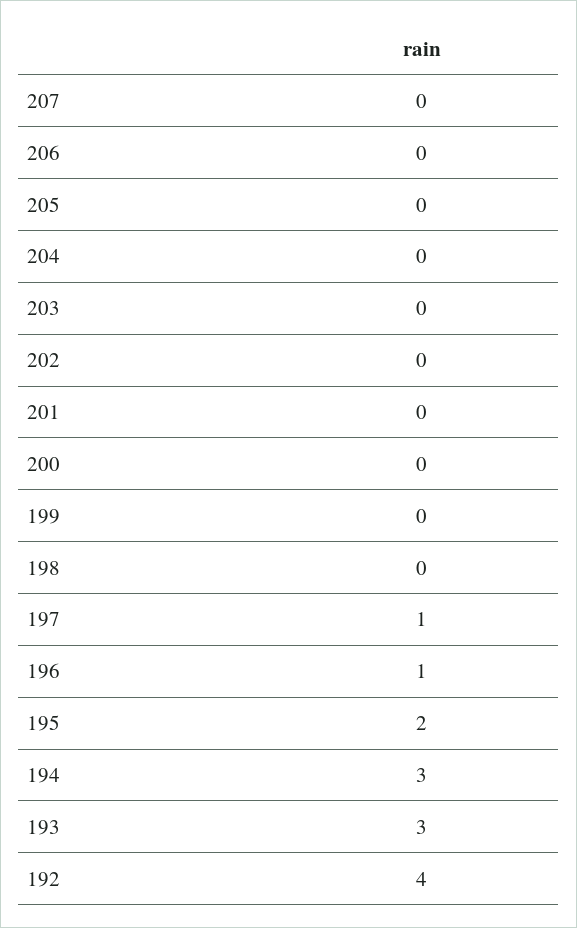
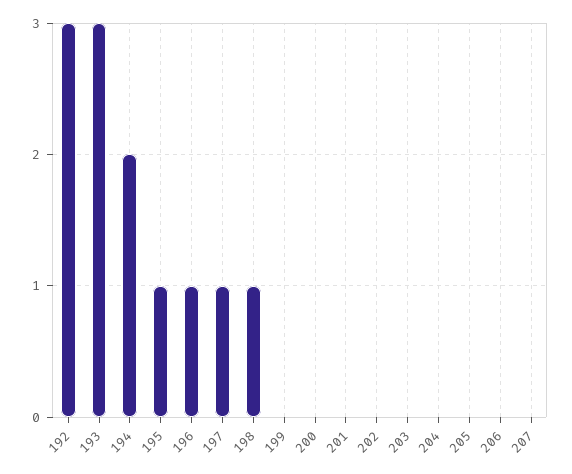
  {
    "207": 0,
    "206": 0,
    "205": 0,
    "204": 0,
    "203": 0,
    "202": 0,
    "201": 0,
    "200": 0,
    "199": 0,
-   "198": 0,
+   "198": 1,
    "197": 1,
    "196": 1,
-   "195": 2,
+   "195": 1,
-   "194": 3,
+   "194": 2,
    "193": 3,
-   "192": 4
+   "192": 3
  }

